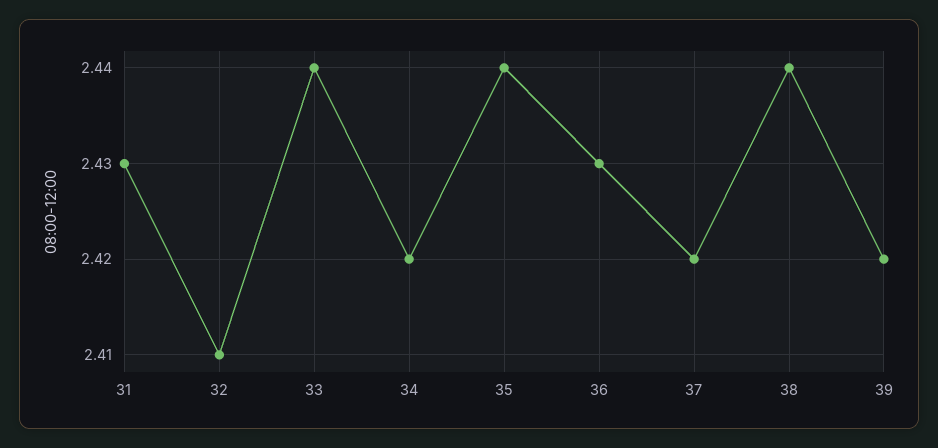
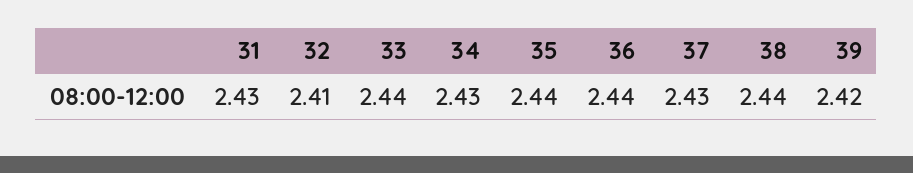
  {
    "31": 2.43,
    "32": 2.41,
    "33": 2.44,
-   "34": 2.42,
+   "34": 2.43,
    "35": 2.44,
-   "36": 2.43,
+   "36": 2.44,
-   "37": 2.42,
+   "37": 2.43,
    "38": 2.44,
    "39": 2.42
  }

